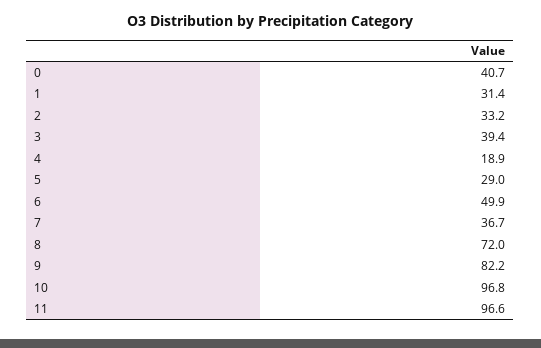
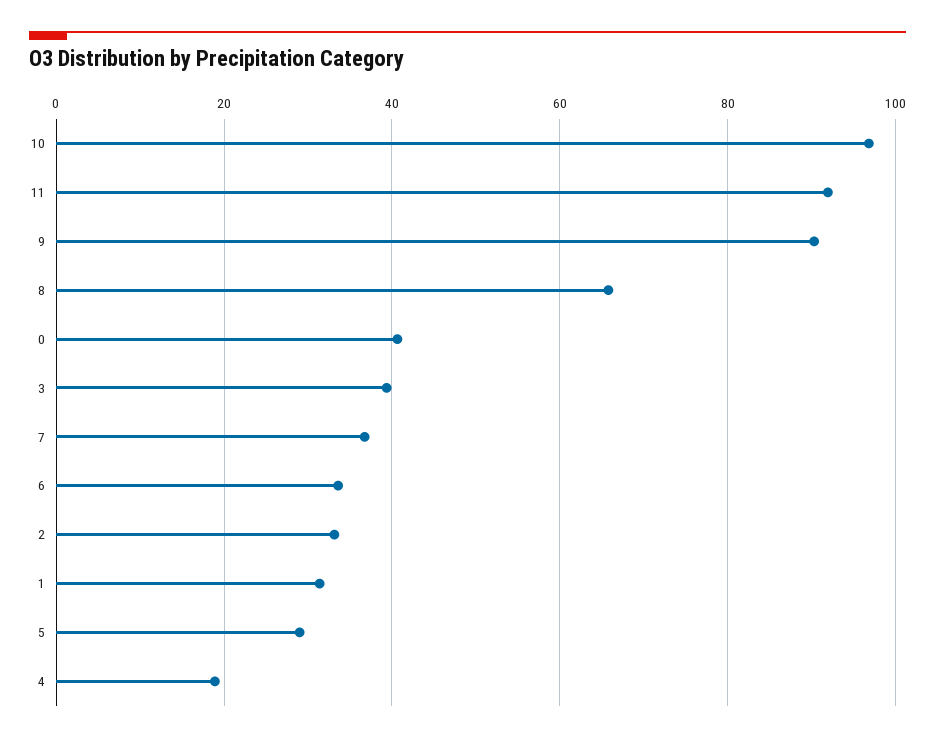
  {
    "0": 40.7,
    "1": 31.4,
    "2": 33.2,
    "3": 39.4,
    "4": 18.9,
    "5": 29,
-   "6": 49.9,
+   "6": 34,
    "7": 36.7,
-   "8": 72,
+   "8": 66,
-   "9": 82.2,
+   "9": 90,
    "10": 96.8,
-   "11": 96.6
+   "11": 92
  }

